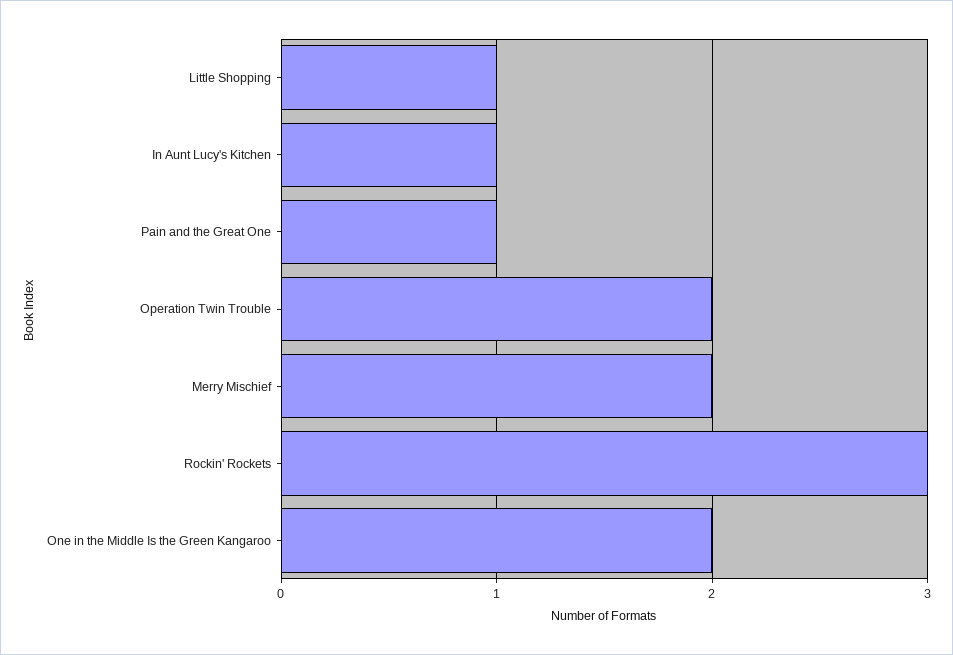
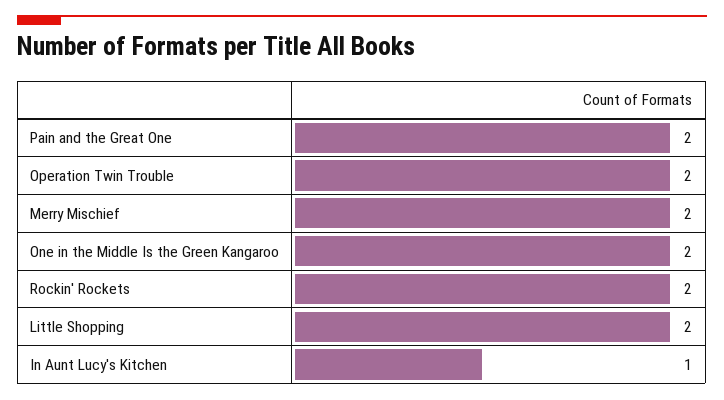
  {
-   "Little Shopping": 1,
+   "Little Shopping": 2,
    "In Aunt Lucy's Kitchen": 1,
-   "Pain and the Great One": 1,
+   "Pain and the Great One": 2,
    "Operation Twin Trouble": 2,
    "Merry Mischief": 2,
-   "Rockin' Rockets": 3,
+   "Rockin' Rockets": 2,
    "One in the Middle Is the Green Kangaroo": 2
  }

